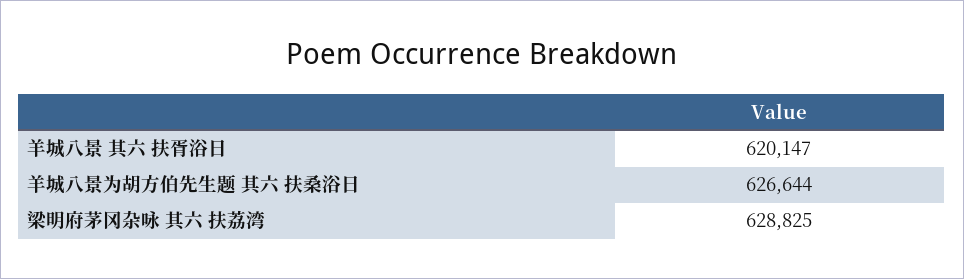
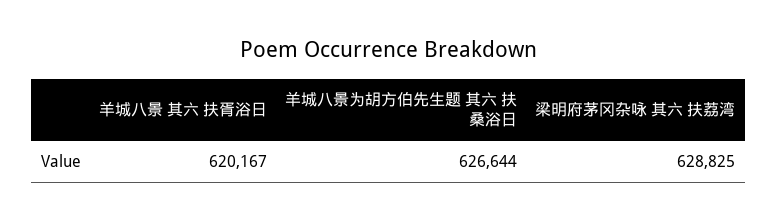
  {
-   "羊城八景 其六 扶胥浴日": 620147,
+   "羊城八景 其六 扶胥浴日": 620167,
    "羊城八景为胡方伯先生题 其六 扶桑浴日": 626644,
    "梁明府茅冈杂咏 其六 扶荔湾": 628825
  }

